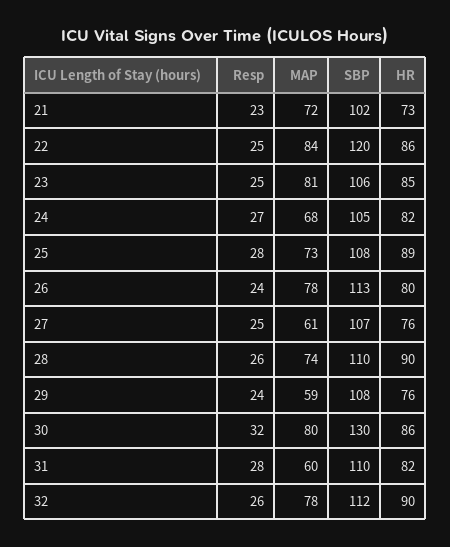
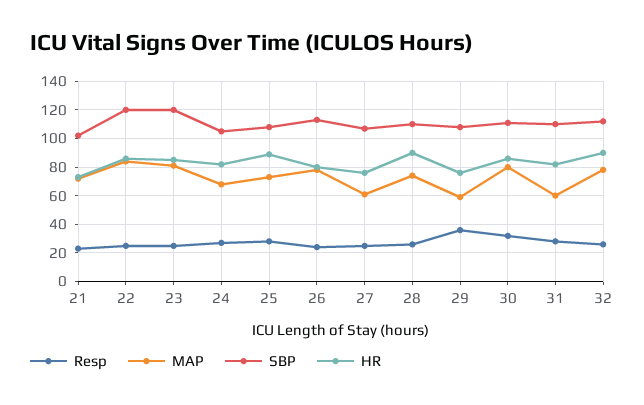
  {
    "Resp": {
      "21": 23,
      "22": 25,
      "23": 25,
      "24": 27,
      "25": 28,
      "26": 24,
      "27": 25,
      "28": 26,
-     "29": 24,
+     "29": 35,
      "30": 32,
      "31": 28,
      "32": 26
    },
    "MAP": {
      "21": 72,
      "22": 84,
      "23": 81,
      "24": 68,
      "25": 73,
      "26": 78,
      "27": 61,
      "28": 74,
      "29": 59,
      "30": 80,
      "31": 60,
      "32": 78
    },
    "SBP": {
      "21": 102,
      "22": 120,
-     "23": 106,
+     "23": 120,
      "24": 105,
      "25": 108,
      "26": 113,
      "27": 107,
      "28": 110,
      "29": 108,
-     "30": 130,
+     "30": 110,
      "31": 110,
      "32": 112
    },
    "HR": {
      "21": 73,
      "22": 86,
      "23": 85,
      "24": 82,
      "25": 89,
      "26": 80,
      "27": 76,
      "28": 90,
      "29": 76,
      "30": 86,
      "31": 82,
      "32": 90
    }
  }

